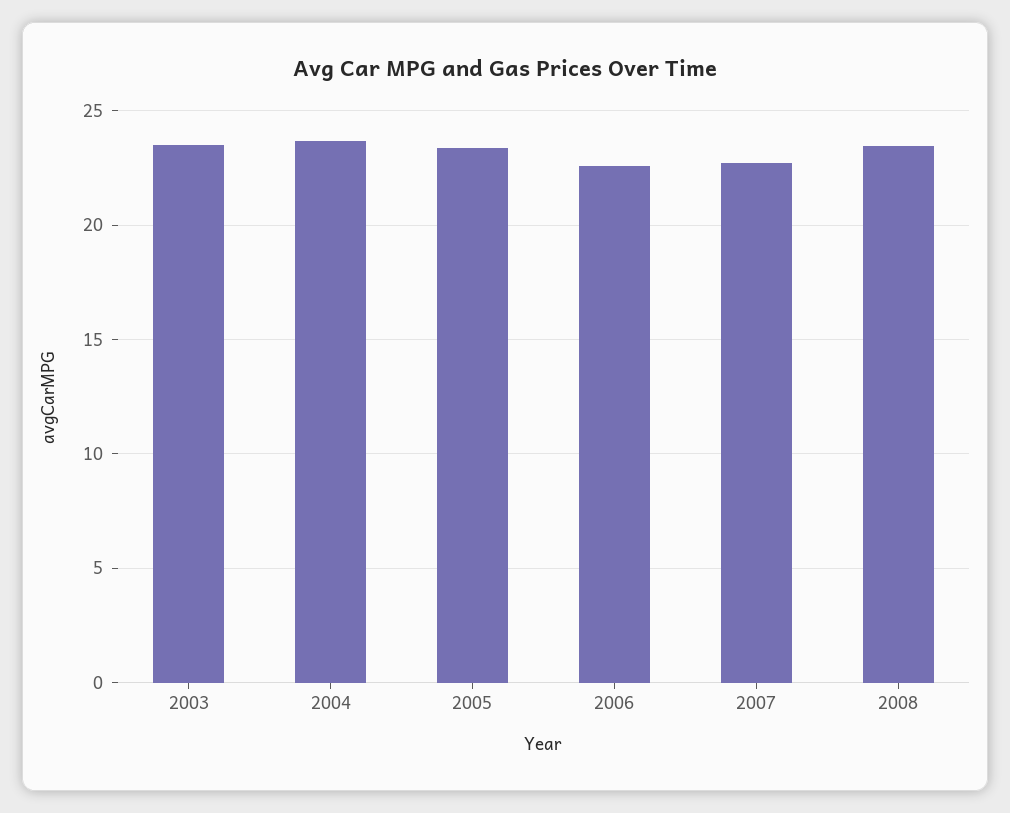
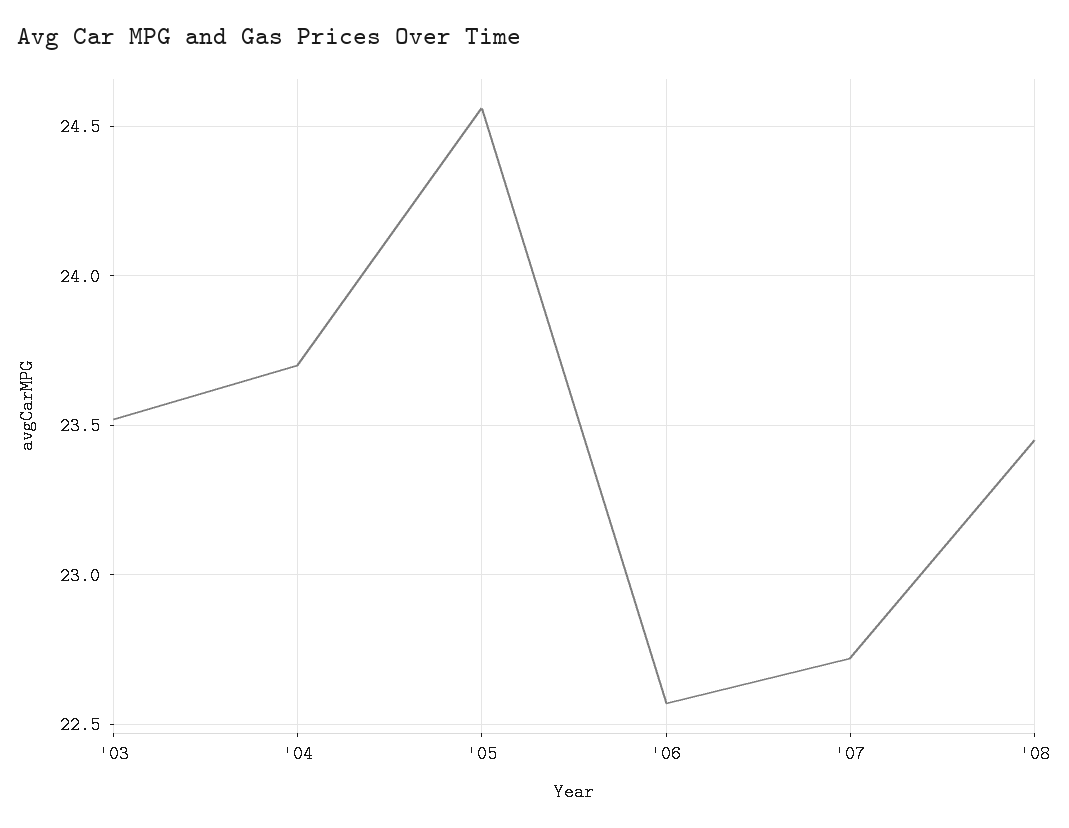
  {
    "2003": 23.5,
    "2004": 23.7,
-   "2005": 23.5,
+   "2005": 24.55,
    "2006": 22.55,
    "2007": 22.7,
    "2008": 23.45
  }

